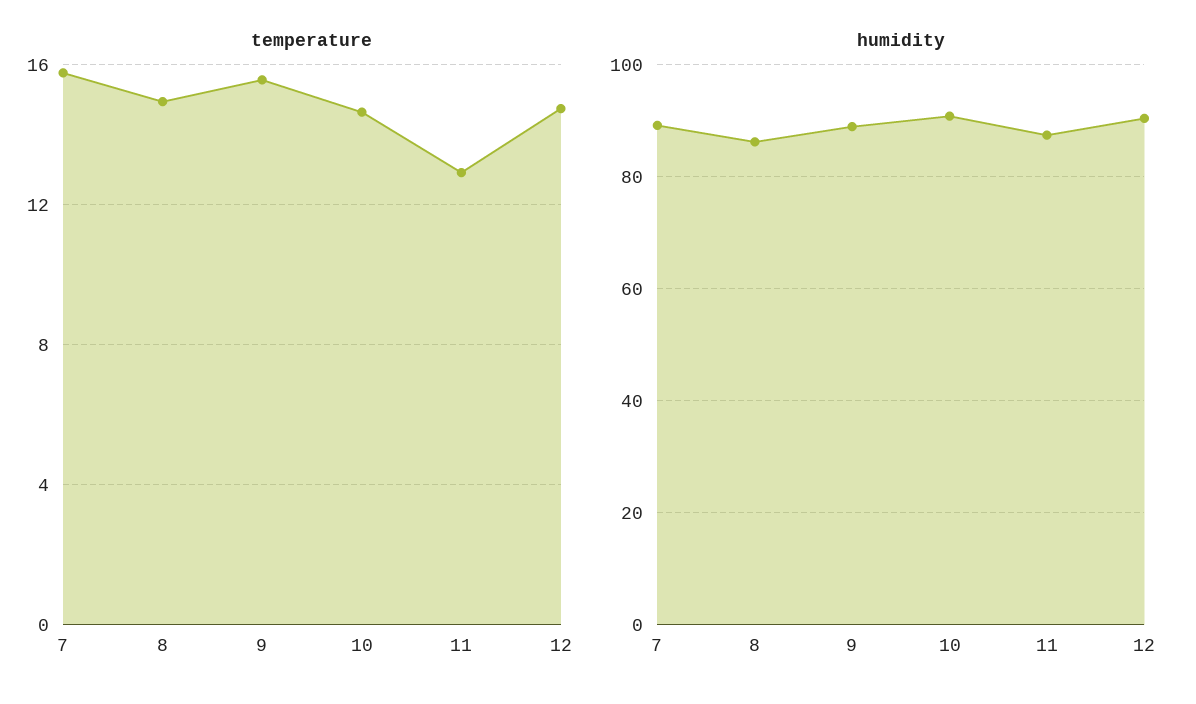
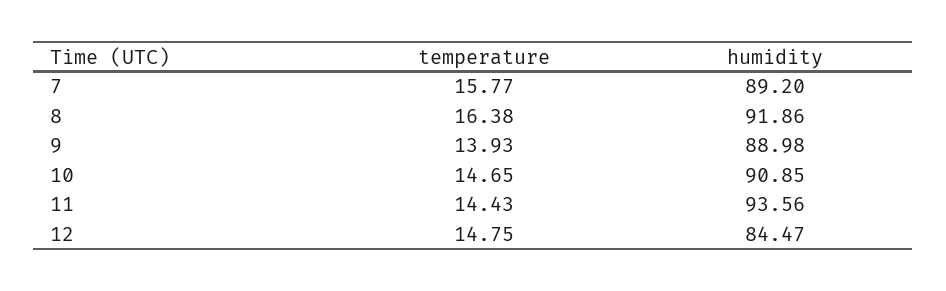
  {
    "temperature": {
      "7": 15.77,
-     "8": 15,
+     "8": 16.38,
-     "9": 15.5,
+     "9": 13.93,
      "10": 14.65,
-     "11": 13,
+     "11": 14.43,
      "12": 14.75
    },
    "humidity": {
      "7": 89.2,
-     "8": 86,
+     "8": 91.86,
      "9": 88.98,
      "10": 90.85,
-     "11": 88,
+     "11": 93.56,
-     "12": 90
+     "12": 84.47
    }
  }

